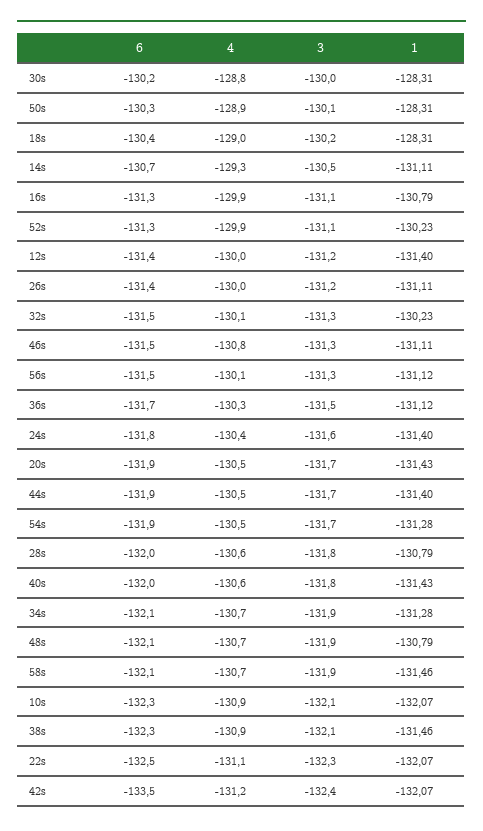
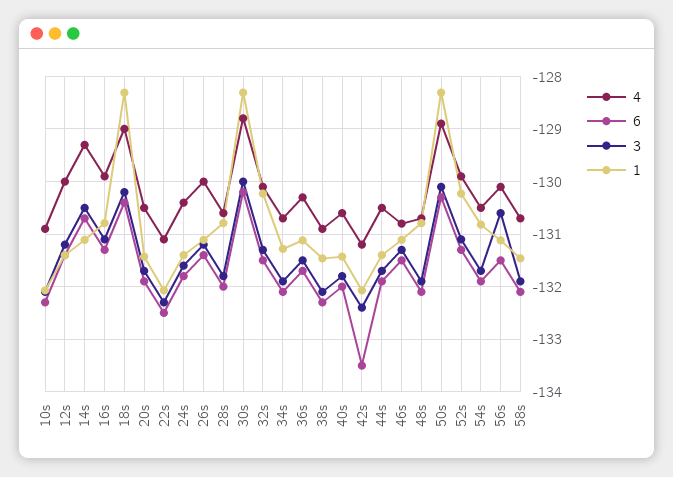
  {
    "6": {
      "30s": -130.2,
      "50s": -130.3,
      "18s": -130.4,
      "14s": -130.7,
      "16s": -131.3,
      "52s": -131.3,
      "12s": -131.4,
      "26s": -131.4,
      "32s": -131.5,
      "46s": -131.5,
      "56s": -131.5,
      "36s": -131.7,
      "24s": -131.8,
      "20s": -131.9,
      "44s": -131.9,
      "54s": -131.9,
      "28s": -132,
      "40s": -132,
      "34s": -132.1,
      "48s": -132.1,
      "58s": -132.1,
      "10s": -132.3,
      "38s": -132.3,
      "22s": -132.5,
      "42s": -133.5
    },
    "4": {
      "30s": -128.8,
      "50s": -128.9,
      "18s": -129,
      "14s": -129.3,
      "16s": -129.9,
      "52s": -129.9,
      "12s": -130,
      "26s": -130,
      "32s": -130.1,
      "46s": -130.8,
      "56s": -130.1,
      "36s": -130.3,
      "24s": -130.4,
      "20s": -130.5,
      "44s": -130.5,
      "54s": -130.5,
      "28s": -130.6,
      "40s": -130.6,
      "34s": -130.7,
      "48s": -130.7,
      "58s": -130.7,
      "10s": -130.9,
      "38s": -130.9,
      "22s": -131.1,
      "42s": -131.2
    },
    "3": {
      "30s": -130,
      "50s": -130.1,
      "18s": -130.2,
      "14s": -130.5,
      "16s": -131.1,
      "52s": -131.1,
      "12s": -131.2,
      "26s": -131.2,
      "32s": -131.3,
      "46s": -131.3,
-     "56s": -131.3,
+     "56s": -130.6,
      "36s": -131.5,
      "24s": -131.6,
      "20s": -131.7,
      "44s": -131.7,
      "54s": -131.7,
      "28s": -131.8,
      "40s": -131.8,
      "34s": -131.9,
      "48s": -131.9,
      "58s": -131.9,
      "10s": -132.1,
      "38s": -132.1,
      "22s": -132.3,
      "42s": -132.4
    },
    "1": {
      "30s": -128.31,
      "50s": -128.31,
      "18s": -128.31,
      "14s": -131.11,
      "16s": -130.79,
      "52s": -130.23,
      "12s": -131.4,
      "26s": -131.11,
      "32s": -130.23,
      "46s": -131.11,
      "56s": -131.12,
      "36s": -131.12,
      "24s": -131.4,
      "20s": -131.43,
      "44s": -131.4,
-     "54s": -131.28,
+     "54s": -130.8,
      "28s": -130.79,
      "40s": -131.43,
      "34s": -131.28,
      "48s": -130.79,
      "58s": -131.46,
      "10s": -132.07,
      "38s": -131.46,
      "22s": -132.07,
      "42s": -132.07
    }
  }

